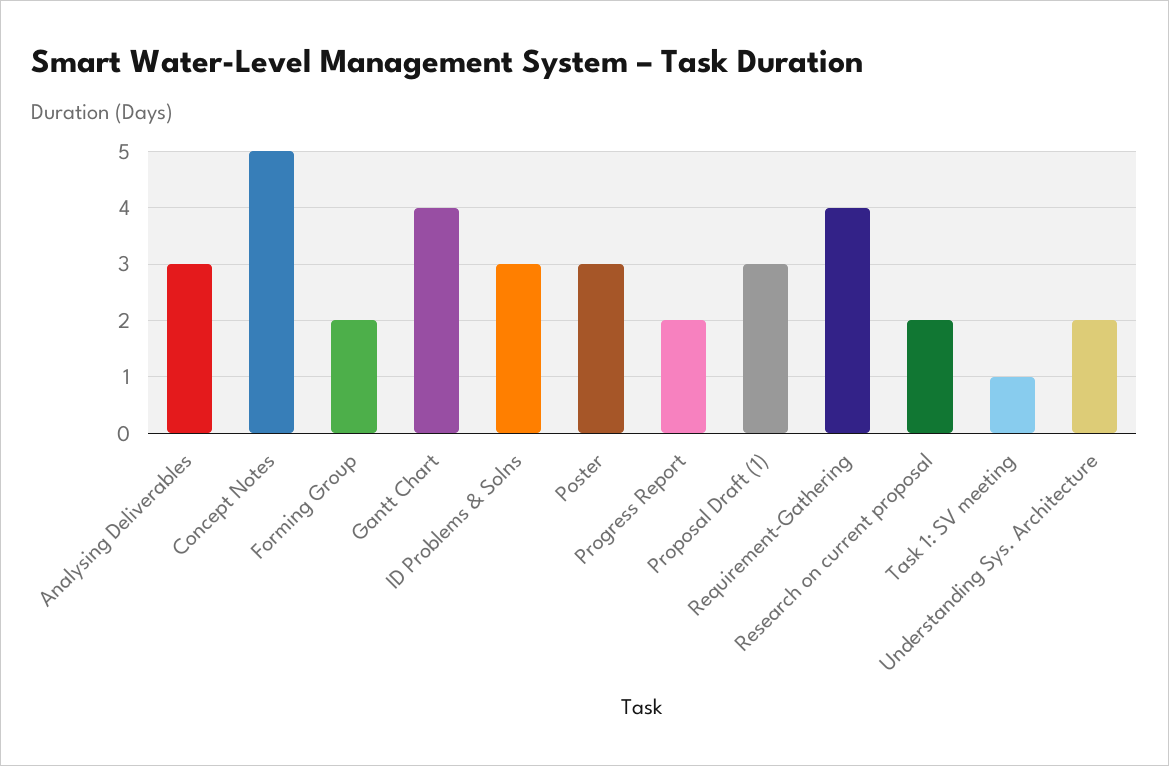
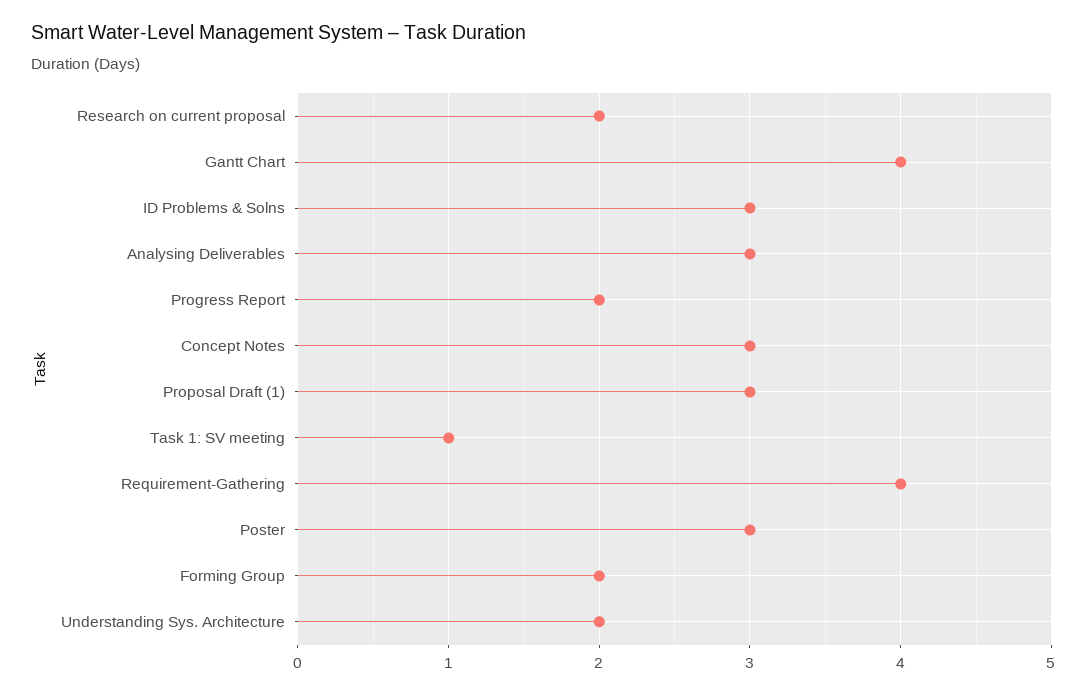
  {
    "Analysing Deliverables": 3,
-   "Concept Notes": 5,
+   "Concept Notes": 3,
    "Forming Group": 2,
    "Gantt Chart": 4,
    "ID Problems & Solns": 3,
    "Poster": 3,
    "Progress Report": 2,
    "Proposal Draft (1)": 3,
    "Requirement-Gathering": 4,
    "Research on current proposal": 2,
    "Task 1: SV meeting": 1,
    "Understanding Sys. Architecture": 2
  }

